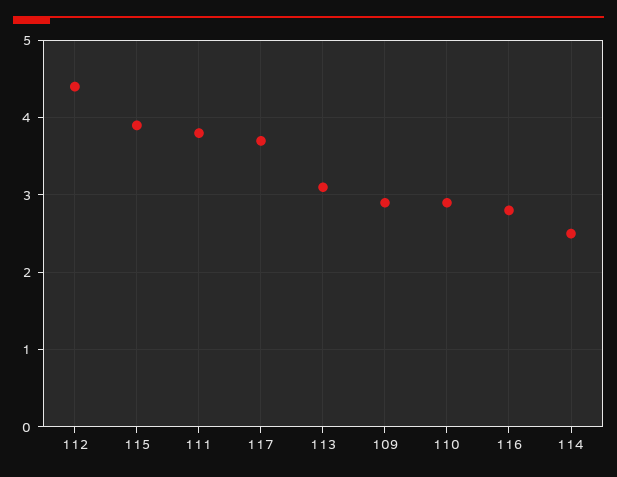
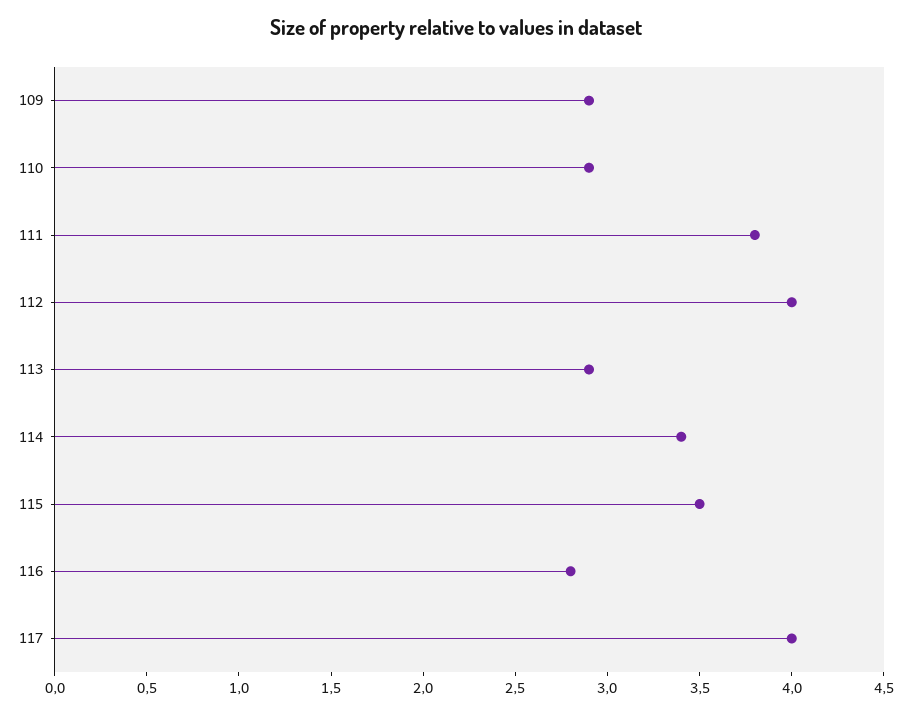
  {
-   "112": 4.4,
+   "112": 4,
-   "115": 3.9,
+   "115": 3.5,
    "111": 3.8,
-   "117": 3.7,
+   "117": 4,
-   "113": 3.1,
+   "113": 2.9,
    "109": 2.9,
    "110": 2.9,
    "116": 2.8,
-   "114": 2.5
+   "114": 3.4
  }

